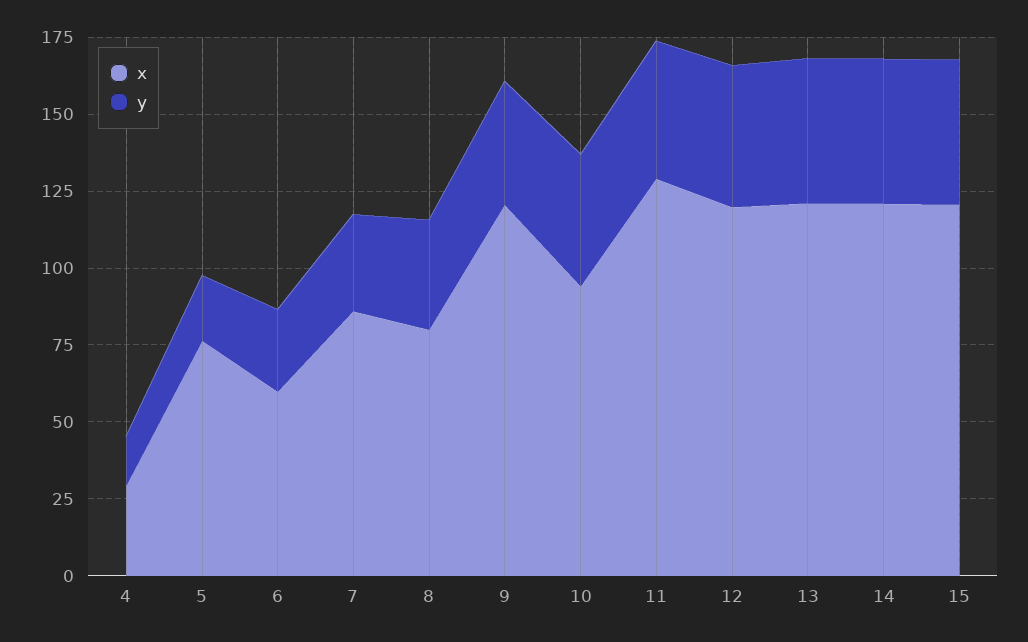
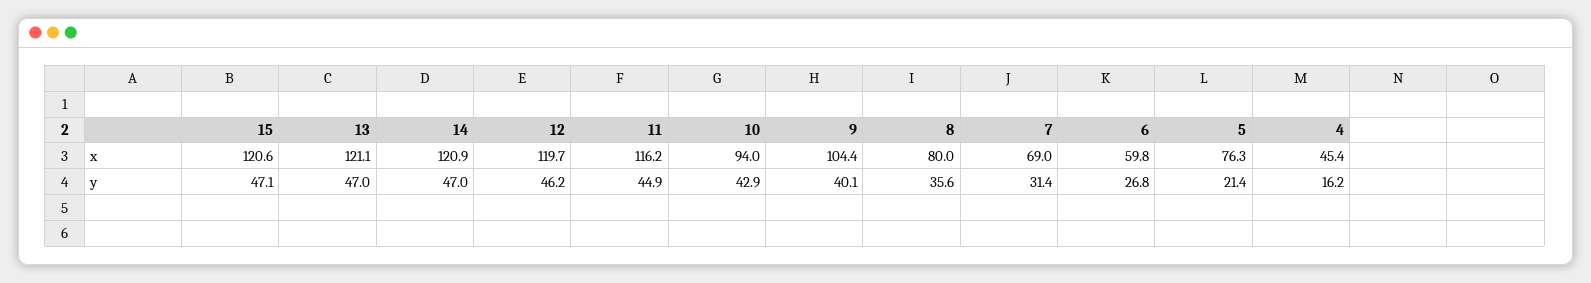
  {
    "x": {
-     "4": 30,
+     "4": 45.4,
      "5": 76.3,
      "6": 59.8,
-     "7": 85,
+     "7": 69,
      "8": 80,
-     "9": 120,
+     "9": 104.4,
      "10": 94,
-     "11": 130,
+     "11": 116.2,
      "12": 119.7,
      "13": 121.1,
      "14": 120.9,
      "15": 120.6
    },
    "y": {
      "4": 16.2,
      "5": 21.4,
      "6": 26.8,
      "7": 31.4,
      "8": 35.6,
      "9": 40.1,
      "10": 42.9,
      "11": 44.9,
      "12": 46.2,
      "13": 47,
      "14": 47,
      "15": 47.1
    }
  }

